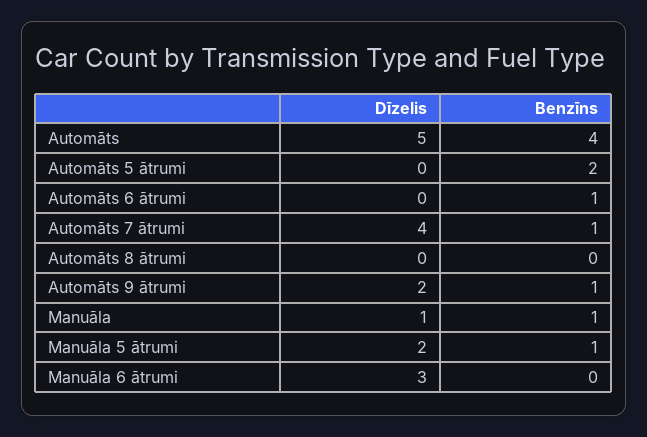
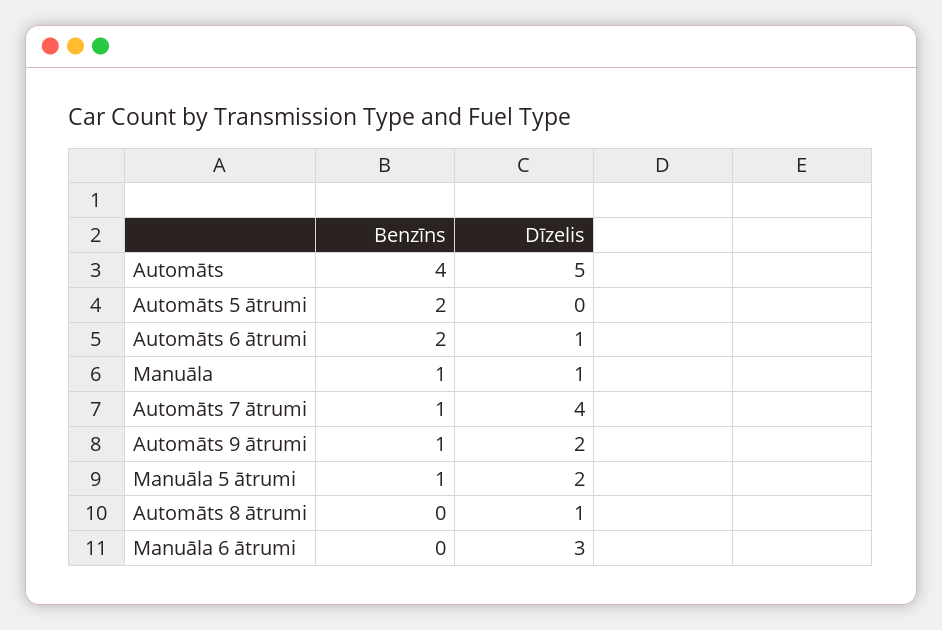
  {
    "Dīzelis": {
      "Automāts": 5,
      "Automāts 5 ātrumi": 0,
-     "Automāts 6 ātrumi": 0,
+     "Automāts 6 ātrumi": 1,
      "Automāts 7 ātrumi": 4,
-     "Automāts 8 ātrumi": 0,
+     "Automāts 8 ātrumi": 1,
      "Automāts 9 ātrumi": 2,
      "Manuāla": 1,
      "Manuāla 5 ātrumi": 2,
      "Manuāla 6 ātrumi": 3
    },
    "Benzīns": {
      "Automāts": 4,
      "Automāts 5 ātrumi": 2,
-     "Automāts 6 ātrumi": 1,
+     "Automāts 6 ātrumi": 2,
      "Automāts 7 ātrumi": 1,
      "Automāts 8 ātrumi": 0,
      "Automāts 9 ātrumi": 1,
      "Manuāla": 1,
      "Manuāla 5 ātrumi": 1,
      "Manuāla 6 ātrumi": 0
    }
  }

